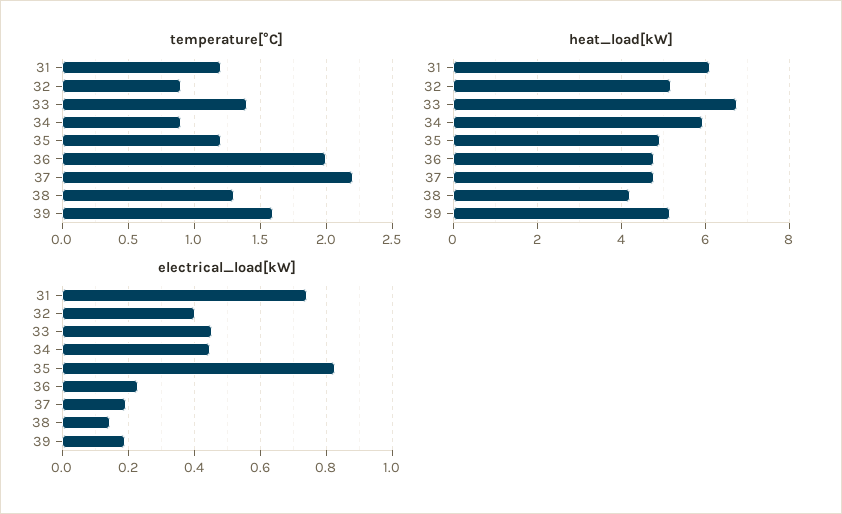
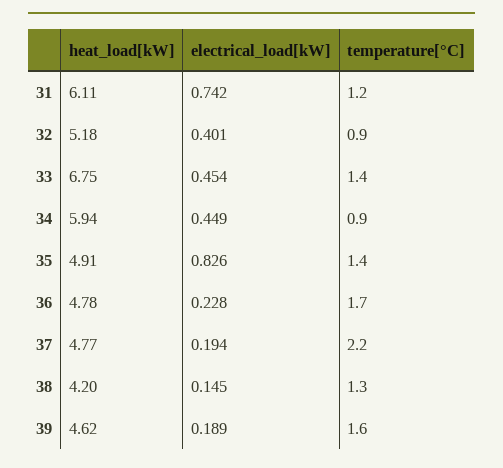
  {
    "temperature[°C]": {
      "31": 1.2,
      "32": 0.9,
      "33": 1.4,
      "34": 0.9,
-     "35": 1.2,
+     "35": 1.4,
-     "36": 2,
+     "36": 1.7,
      "37": 2.2,
      "38": 1.3,
      "39": 1.6
    },
    "heat_load[kW]": {
      "31": 6.11,
      "32": 5.18,
      "33": 6.75,
      "34": 5.94,
      "35": 4.91,
      "36": 4.78,
      "37": 4.77,
      "38": 4.2,
-     "39": 5.2
+     "39": 4.62
    },
    "electrical_load[kW]": {
      "31": 0.742,
      "32": 0.401,
      "33": 0.454,
      "34": 0.449,
      "35": 0.826,
      "36": 0.228,
      "37": 0.194,
      "38": 0.145,
      "39": 0.189
    }
  }

